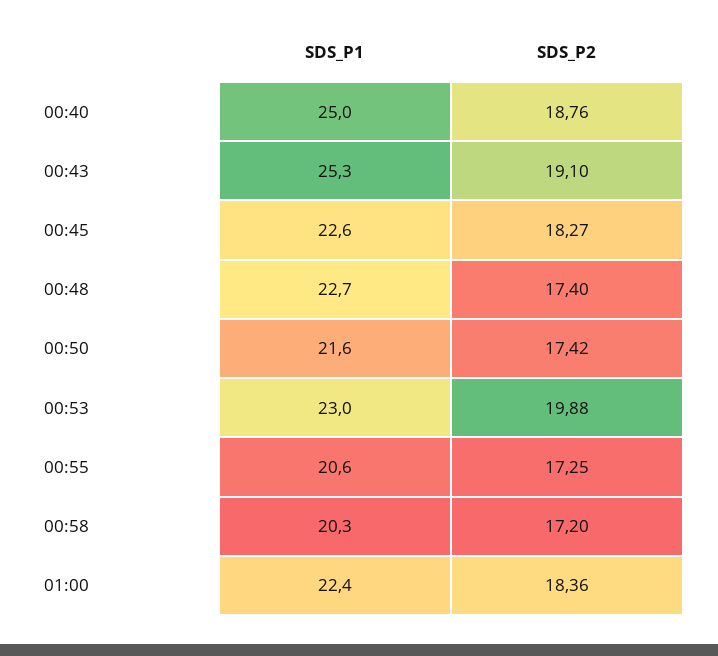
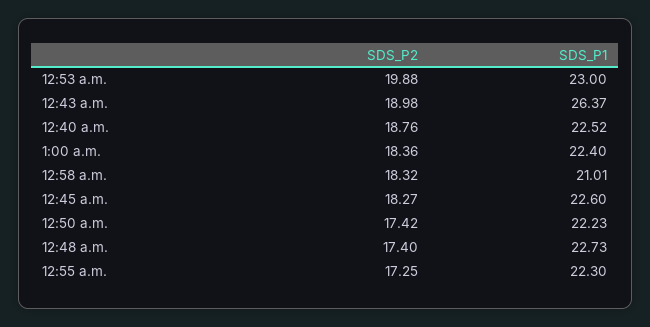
  {
    "SDS_P1": {
-     "00:40": 25,
+     "00:40": 22.52,
-     "00:43": 25.3,
+     "00:43": 26.37,
      "00:45": 22.6,
      "00:48": 22.73,
-     "00:50": 21.6,
+     "00:50": 22.23,
      "00:53": 23,
-     "00:55": 20.6,
+     "00:55": 22.3,
-     "00:58": 20.3,
+     "00:58": 21.01,
      "01:00": 22.4
    },
    "SDS_P2": {
      "00:40": 18.76,
-     "00:43": 19.1,
+     "00:43": 18.98,
      "00:45": 18.27,
      "00:48": 17.4,
      "00:50": 17.42,
      "00:53": 19.88,
      "00:55": 17.25,
-     "00:58": 17.2,
+     "00:58": 18.32,
      "01:00": 18.36
    }
  }

